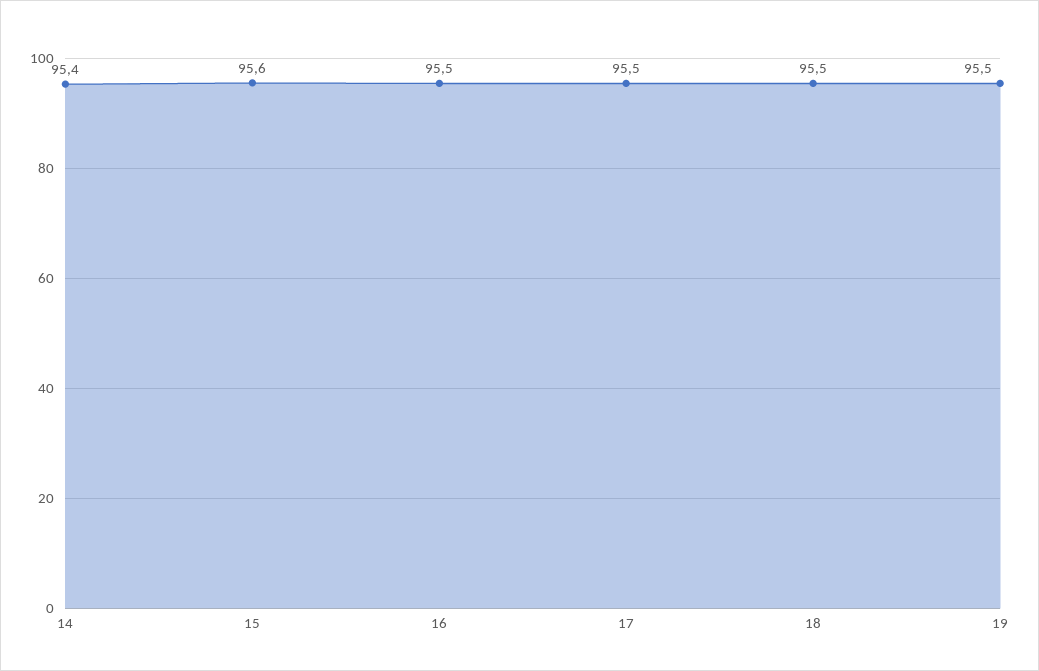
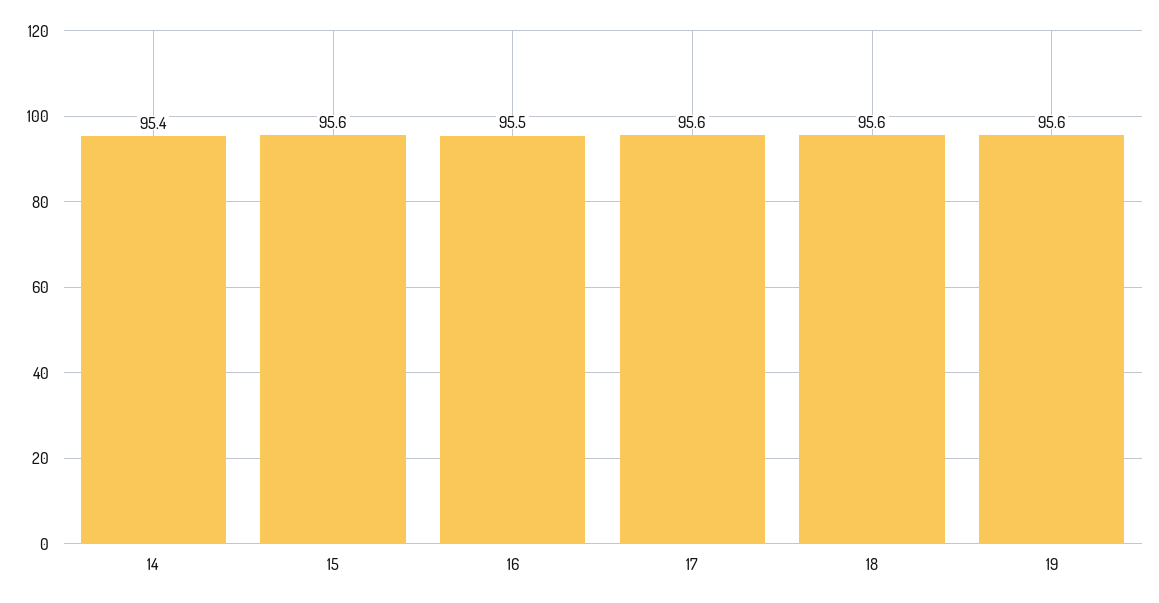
  {
    "14": 95.4,
    "15": 95.6,
    "16": 95.5,
-   "17": 95.5,
+   "17": 95.6,
-   "18": 95.5,
+   "18": 95.6,
-   "19": 95.5
+   "19": 95.6
  }

